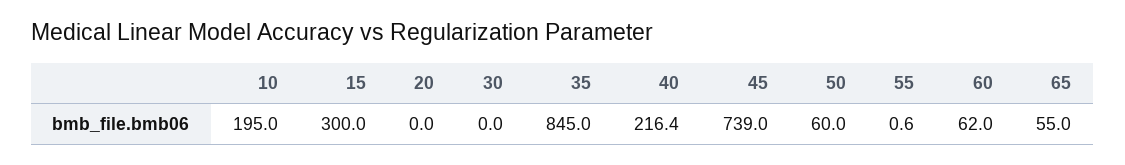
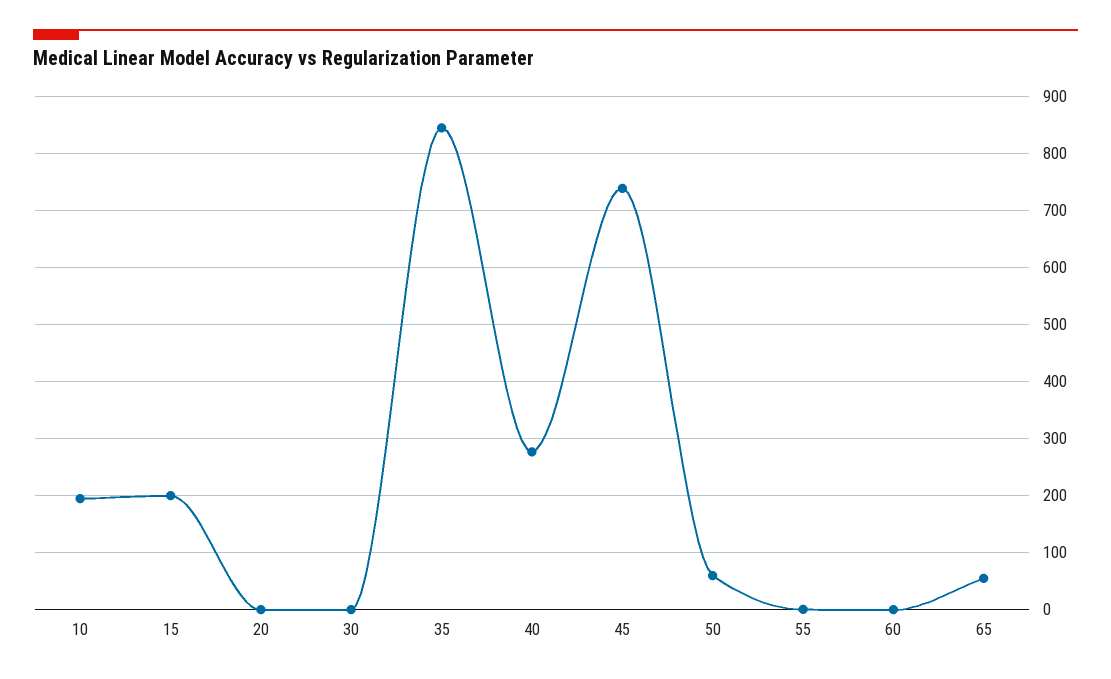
  {
    "10": 195,
-   "15": 300,
+   "15": 200,
    "20": 0,
    "30": 0,
    "35": 845,
-   "40": 216.4,
+   "40": 280,
    "45": 739,
    "50": 60,
    "55": 0.6,
-   "60": 62,
+   "60": 0,
    "65": 55
  }

